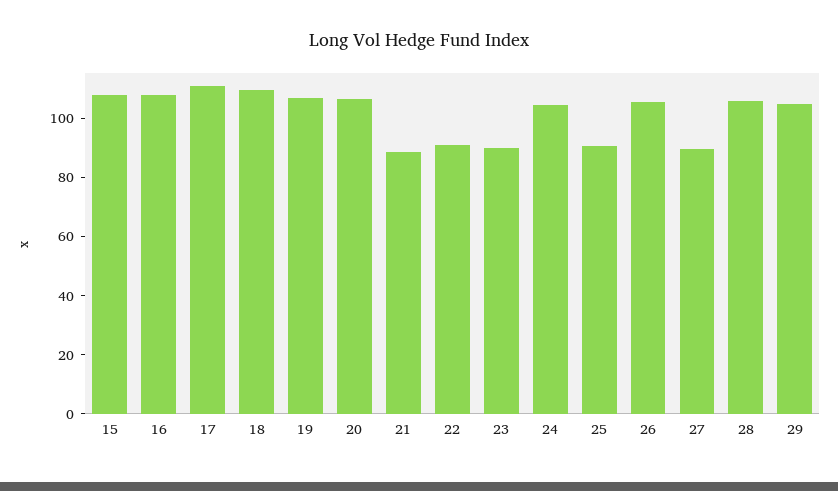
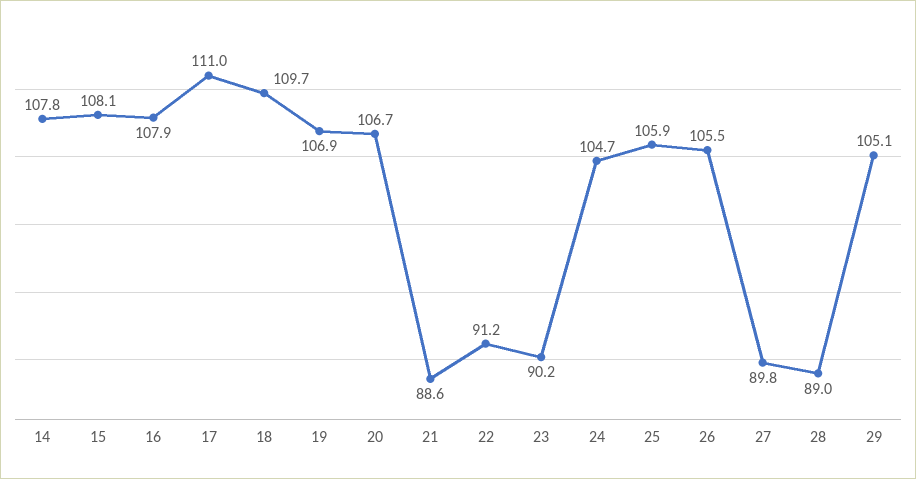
  {
    "15": 108.1,
    "16": 107.9,
    "17": 111,
    "18": 109.7,
    "19": 106.9,
    "20": 106.7,
    "21": 88.6,
    "22": 91.2,
    "23": 90.2,
    "24": 104.7,
-   "25": 90,
+   "25": 105.9,
    "26": 105.5,
    "27": 89.8,
-   "28": 105,
+   "28": 89,
-   "29": 105.1
+   "29": 105.1,
+   "14": 107.8
  }

